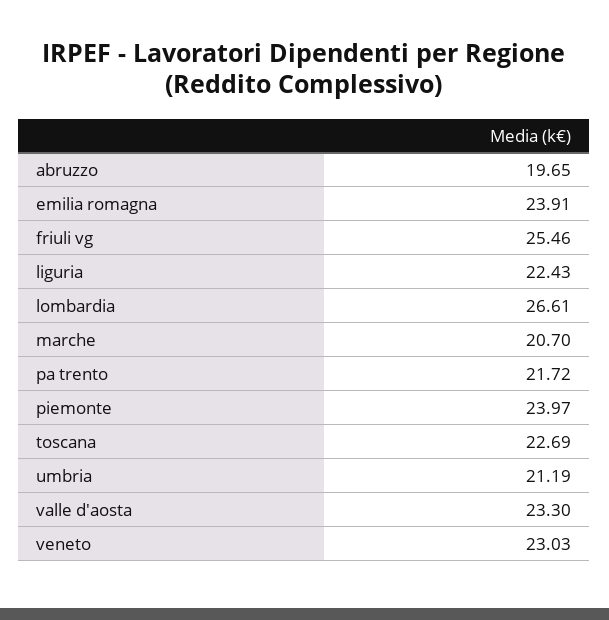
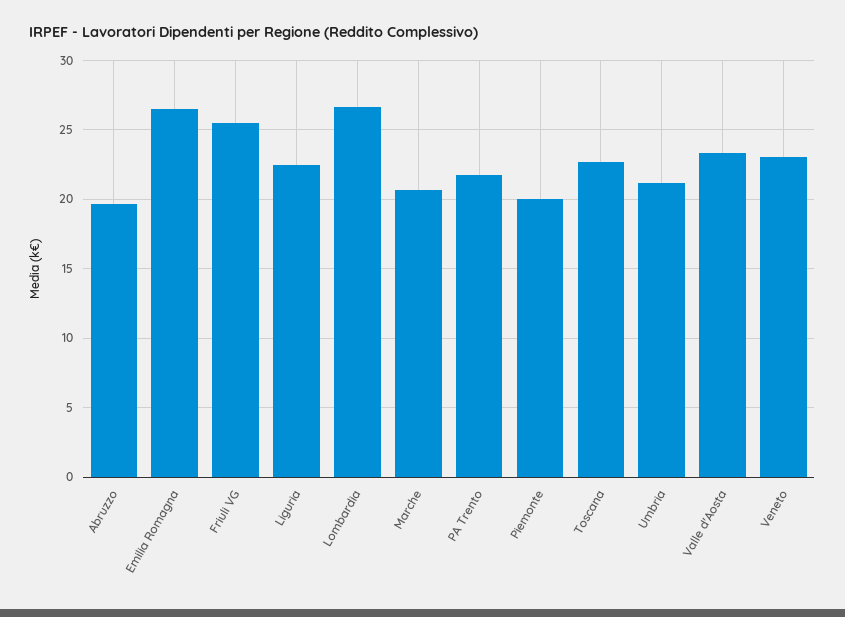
  {
    "abruzzo": 19.65,
-   "emilia romagna": 23.91,
+   "emilia romagna": 26.5,
    "friuli vg": 25.46,
    "liguria": 22.43,
    "lombardia": 26.61,
    "marche": 20.7,
    "pa trento": 21.72,
-   "piemonte": 23.97,
+   "piemonte": 20,
    "toscana": 22.69,
    "umbria": 21.19,
    "valle d'aosta": 23.3,
    "veneto": 23.03
  }

